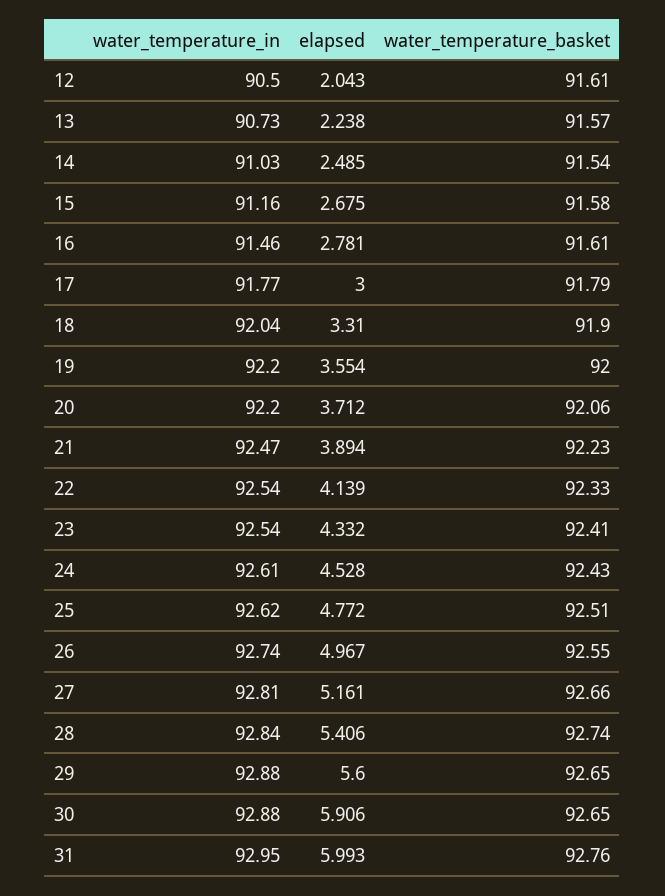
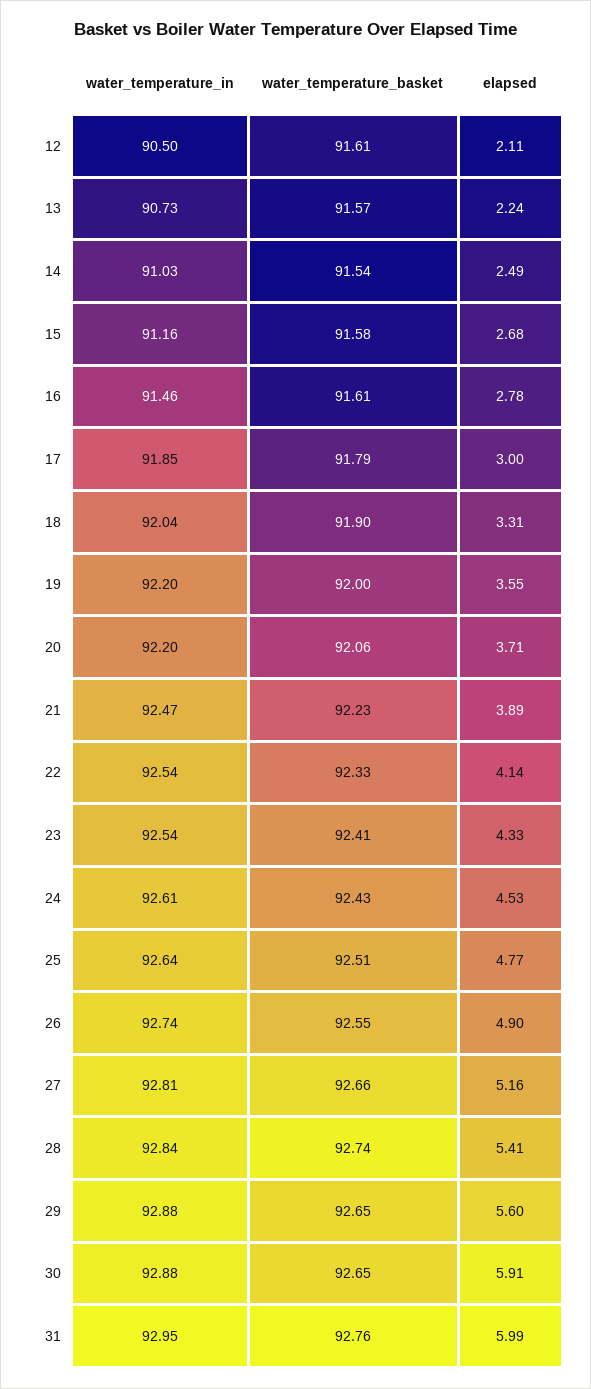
  {
    "water_temperature_in": {
      "12": 90.5,
      "13": 90.73,
      "14": 91.03,
      "15": 91.16,
      "16": 91.46,
-     "17": 91.77,
+     "17": 91.85,
      "18": 92.04,
      "19": 92.2,
      "20": 92.2,
      "21": 92.47,
      "22": 92.54,
      "23": 92.54,
      "24": 92.61,
-     "25": 92.62,
+     "25": 92.64,
      "26": 92.74,
      "27": 92.81,
      "28": 92.84,
      "29": 92.88,
      "30": 92.88,
      "31": 92.95
    },
    "elapsed": {
-     "12": 2.043,
+     "12": 2.11,
      "13": 2.238,
      "14": 2.485,
      "15": 2.675,
      "16": 2.781,
      "17": 3,
      "18": 3.31,
      "19": 3.554,
      "20": 3.712,
      "21": 3.894,
      "22": 4.139,
      "23": 4.332,
      "24": 4.528,
      "25": 4.772,
-     "26": 4.967,
+     "26": 4.9,
      "27": 5.161,
      "28": 5.406,
      "29": 5.6,
      "30": 5.906,
      "31": 5.993
    },
    "water_temperature_basket": {
      "12": 91.61,
      "13": 91.57,
      "14": 91.54,
      "15": 91.58,
      "16": 91.61,
      "17": 91.79,
      "18": 91.9,
      "19": 92,
      "20": 92.06,
      "21": 92.23,
      "22": 92.33,
      "23": 92.41,
      "24": 92.43,
      "25": 92.51,
      "26": 92.55,
      "27": 92.66,
      "28": 92.74,
      "29": 92.65,
      "30": 92.65,
      "31": 92.76
    }
  }

